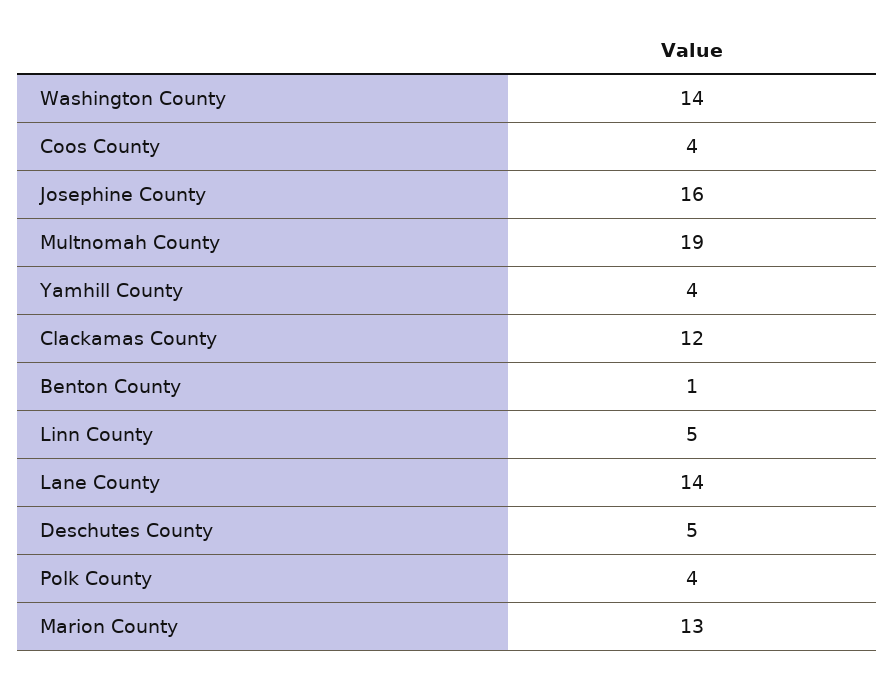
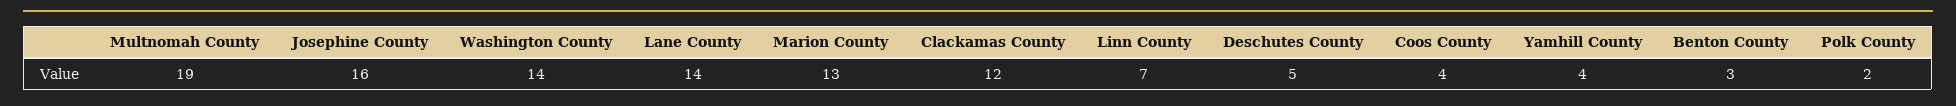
  {
    "Washington County": 14,
    "Coos County": 4,
    "Josephine County": 16,
    "Multnomah County": 19,
    "Yamhill County": 4,
    "Clackamas County": 12,
-   "Benton County": 1,
+   "Benton County": 3,
-   "Linn County": 5,
+   "Linn County": 7,
    "Lane County": 14,
    "Deschutes County": 5,
-   "Polk County": 4,
+   "Polk County": 2,
    "Marion County": 13
  }

